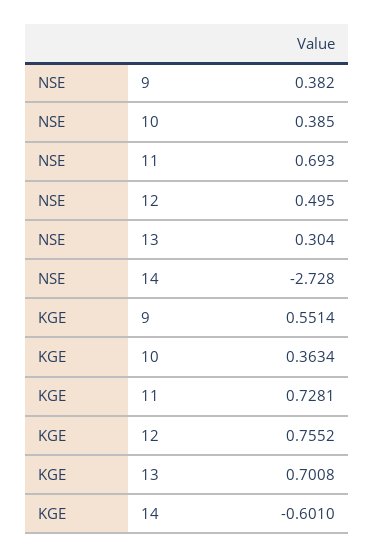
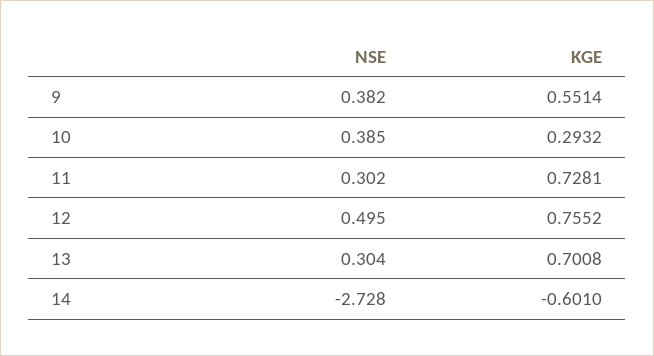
  {
    "NSE": {
      "9": 0.382,
      "10": 0.385,
-     "11": 0.693,
+     "11": 0.302,
      "12": 0.495,
      "13": 0.304,
      "14": -2.728
    },
    "KGE": {
      "9": 0.5514,
-     "10": 0.3634,
+     "10": 0.2932,
      "11": 0.7281,
      "12": 0.7552,
      "13": 0.7008,
      "14": -0.601
    }
  }

